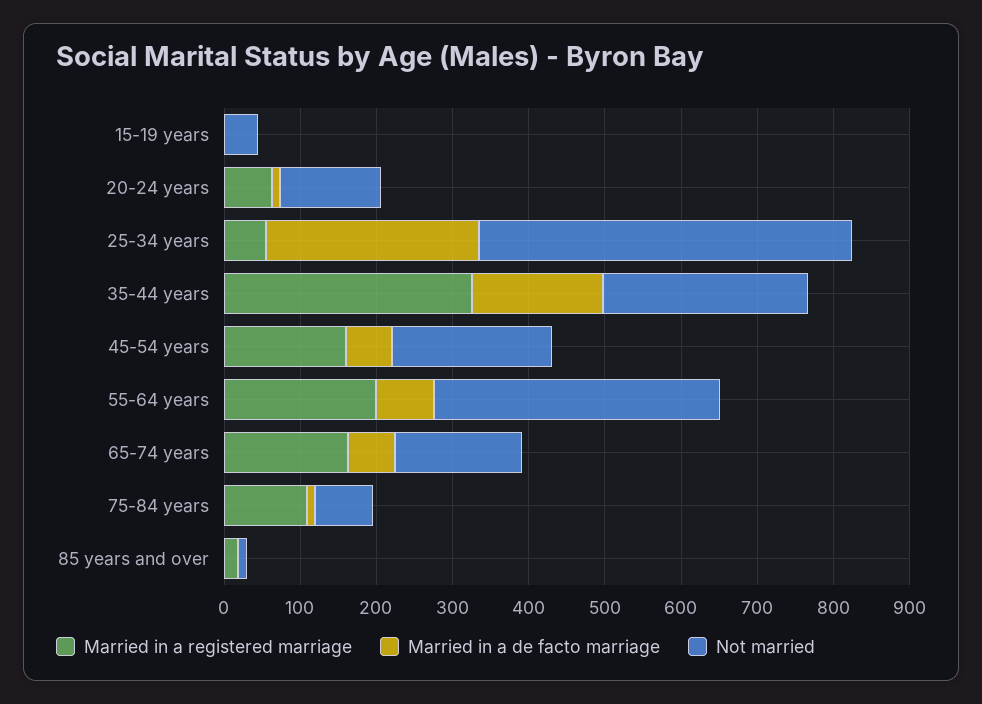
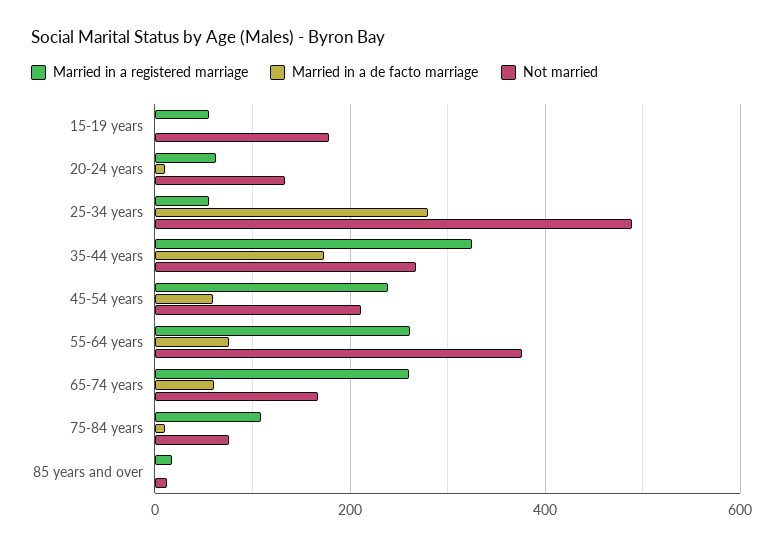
  {
    "Married in a registered marriage": {
-     "15-19 years": 0,
+     "15-19 years": 60,
      "20-24 years": 60,
      "25-34 years": 60,
      "35-44 years": 320,
-     "45-54 years": 160,
+     "45-54 years": 240,
-     "55-64 years": 200,
+     "55-64 years": 260,
-     "65-74 years": 160,
+     "65-74 years": 260,
      "75-84 years": 100,
      "85 years and over": 20
    },
    "Married in a de facto marriage": {
      "15-19 years": 0,
      "20-24 years": 20,
      "25-34 years": 280,
      "35-44 years": 180,
      "45-54 years": 60,
      "55-64 years": 80,
      "65-74 years": 60,
      "75-84 years": 20,
      "85 years and over": 0
    },
    "Not married": {
-     "15-19 years": 40,
+     "15-19 years": 180,
      "20-24 years": 140,
      "25-34 years": 480,
      "35-44 years": 260,
      "45-54 years": 220,
      "55-64 years": 380,
      "65-74 years": 160,
      "75-84 years": 80,
      "85 years and over": 20
    }
  }

